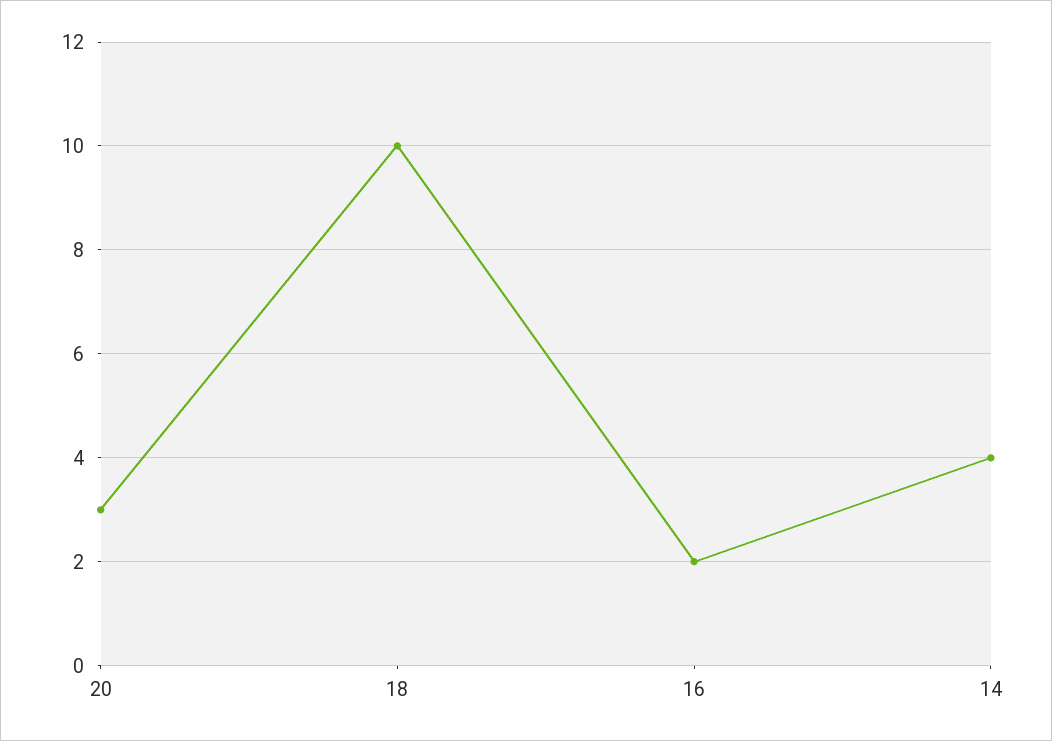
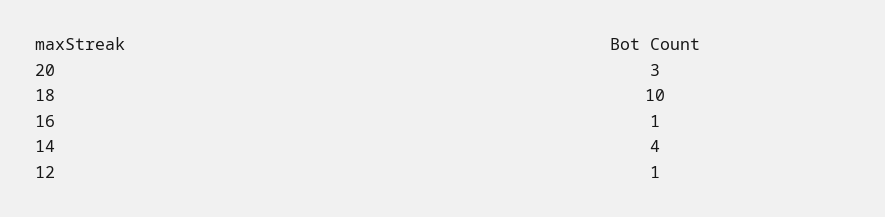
  {
    "20": 3,
    "18": 10,
-   "16": 2,
+   "16": 1,
-   "14": 4
+   "14": 4,
+   "12": 1
  }

